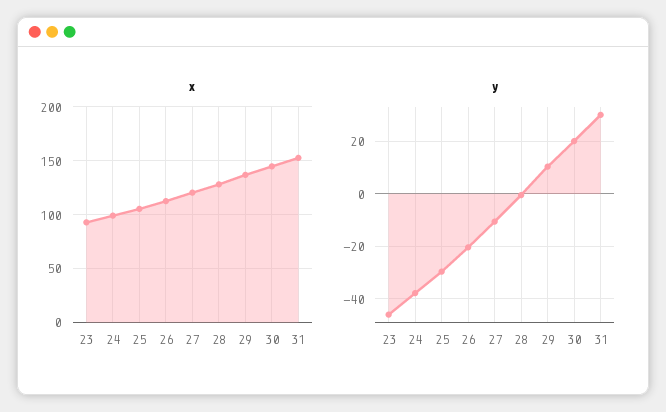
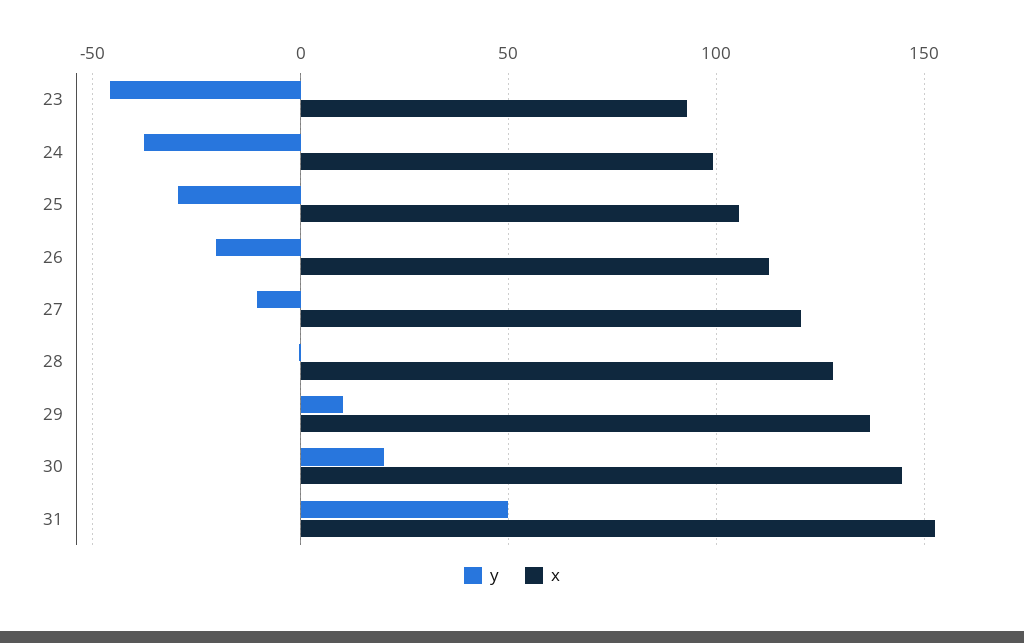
  {
    "x": {
      "23": 95,
      "24": 100,
      "25": 105,
      "26": 115,
      "27": 120,
      "28": 130,
      "29": 135,
      "30": 145,
      "31": 155
    },
    "y": {
      "23": -45,
      "24": -37.5,
      "25": -30,
      "26": -20,
      "27": -10,
      "28": 0,
      "29": 10,
      "30": 20,
-     "31": 30
+     "31": 50
    }
  }

